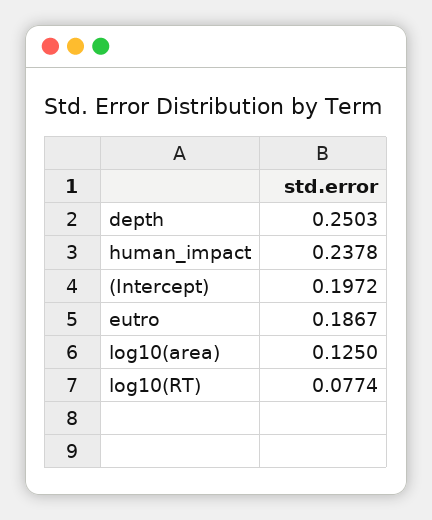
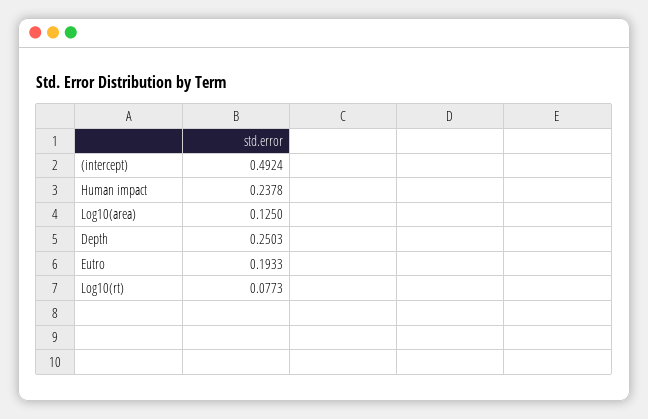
  {
    "depth": 0.2503,
    "human_impact": 0.2378,
-   "(Intercept)": 0.1972,
+   "(Intercept)": 0.4924,
-   "eutro": 0.1867,
+   "eutro": 0.1933,
    "log10(area)": 0.125,
-   "log10(RT)": 0.0774
+   "log10(RT)": 0.0773
  }

